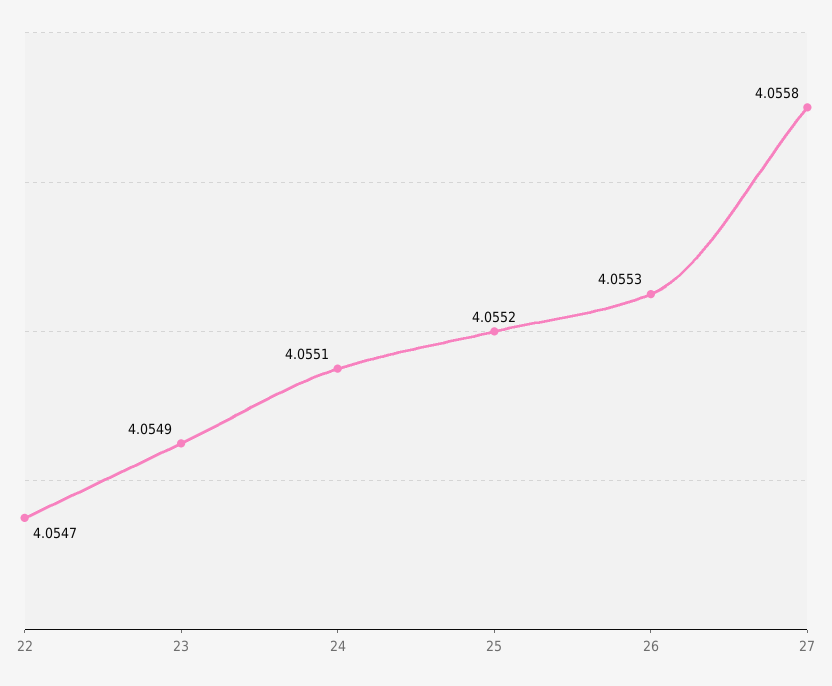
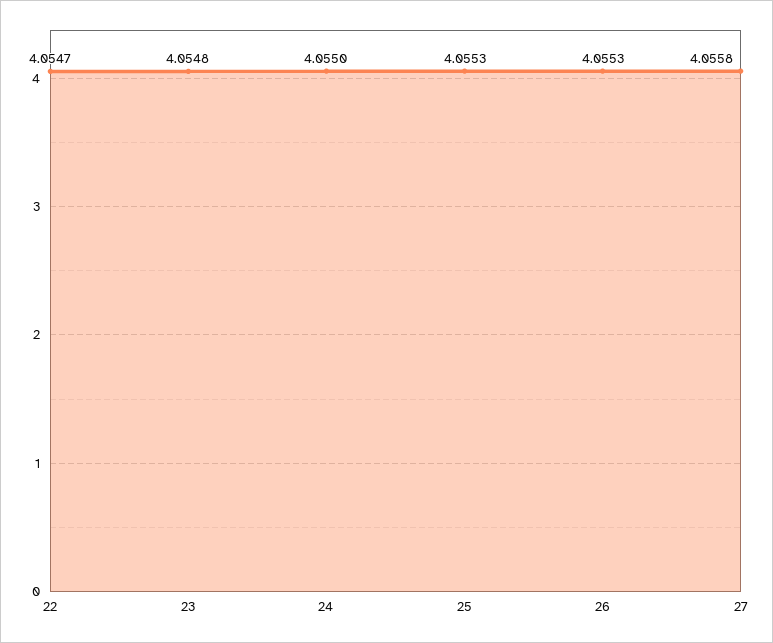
  {
    "22": 4.0547,
-   "23": 4.0549,
+   "23": 4.0548,
-   "24": 4.0551,
+   "24": 4.055,
-   "25": 4.0552,
+   "25": 4.0553,
    "26": 4.0553,
    "27": 4.0558
  }

